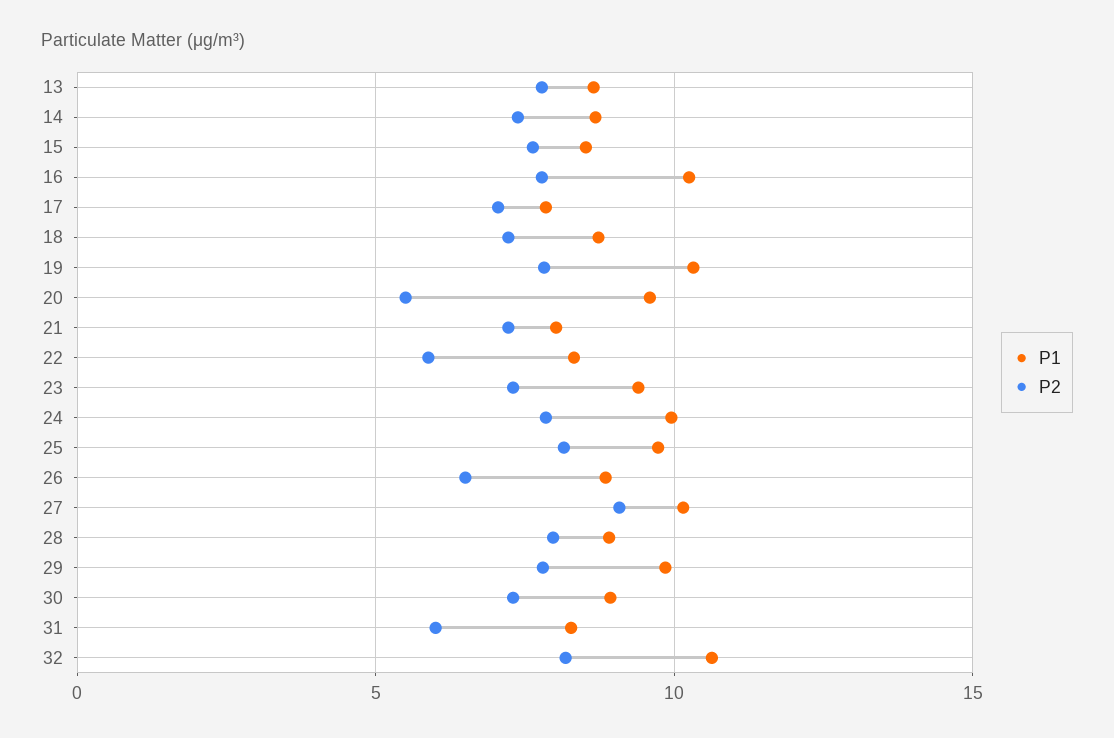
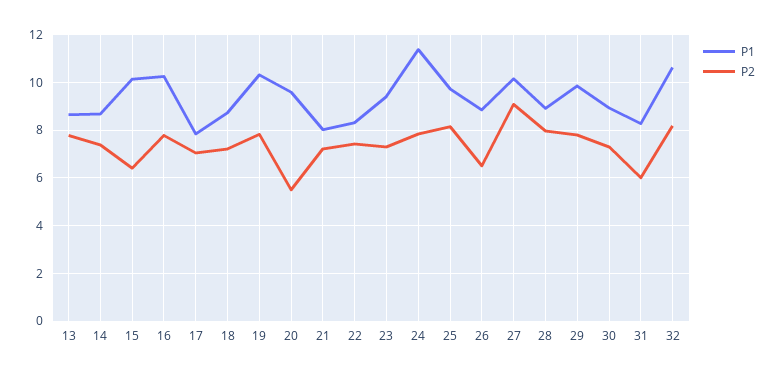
  {
    "P1": {
      "13": 8.5,
      "14": 8.5,
-     "15": 8.5,
+     "15": 10,
      "16": 10.5,
      "17": 8,
      "18": 8.5,
      "19": 10.5,
      "20": 9.5,
      "21": 8,
      "22": 8.5,
      "23": 9.5,
-     "24": 10,
+     "24": 11.5,
      "25": 9.5,
      "26": 9,
      "27": 10,
      "28": 9,
      "29": 10,
      "30": 9,
      "31": 8.5,
      "32": 10.5
    },
    "P2": {
      "13": 8,
      "14": 7.5,
-     "15": 7.5,
+     "15": 6.5,
      "16": 8,
      "17": 7,
      "18": 7,
      "19": 8,
      "20": 5.5,
      "21": 7,
-     "22": 6,
+     "22": 7.5,
      "23": 7.5,
      "24": 8,
      "25": 8,
      "26": 6.5,
      "27": 9,
      "28": 8,
      "29": 8,
      "30": 7.5,
      "31": 6,
      "32": 8
    }
  }

